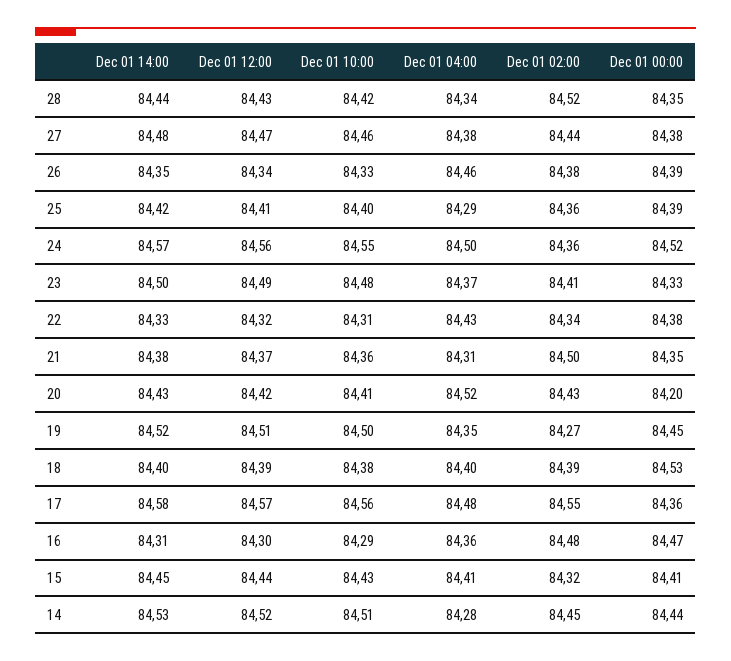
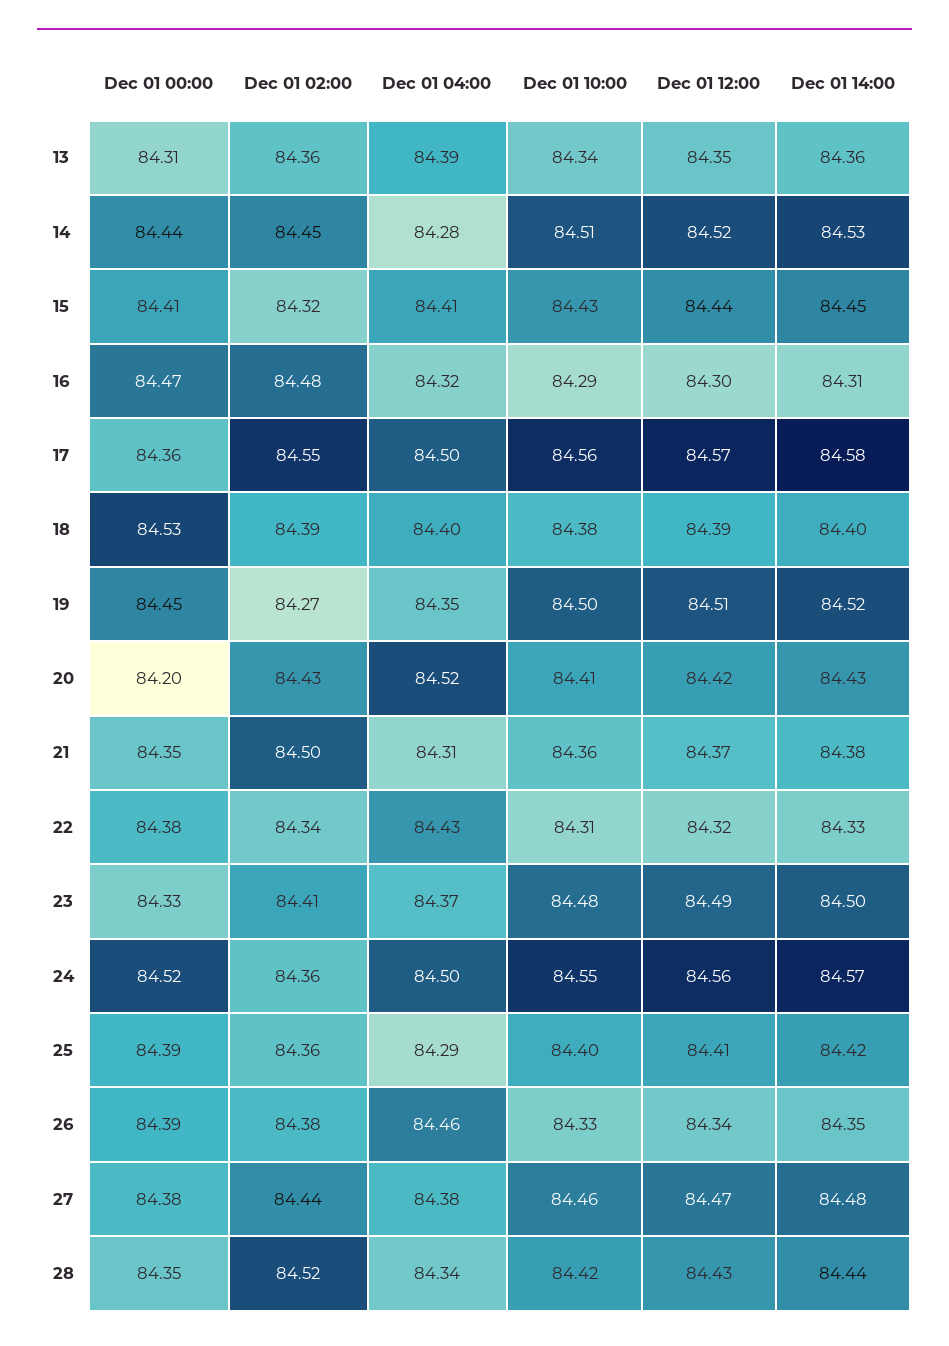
  {
    "Dec 01 14:00": {
      "28": 84.44,
      "27": 84.48,
      "26": 84.35,
      "25": 84.42,
      "24": 84.57,
      "23": 84.5,
      "22": 84.33,
      "21": 84.38,
      "20": 84.43,
      "19": 84.52,
      "18": 84.4,
      "17": 84.58,
      "16": 84.31,
      "15": 84.45,
-     "14": 84.53
+     "14": 84.53,
+     "13": 84.36
    },
    "Dec 01 12:00": {
      "28": 84.43,
      "27": 84.47,
      "26": 84.34,
      "25": 84.41,
      "24": 84.56,
      "23": 84.49,
      "22": 84.32,
      "21": 84.37,
      "20": 84.42,
      "19": 84.51,
      "18": 84.39,
      "17": 84.57,
      "16": 84.3,
      "15": 84.44,
-     "14": 84.52
+     "14": 84.52,
+     "13": 84.35
    },
    "Dec 01 10:00": {
      "28": 84.42,
      "27": 84.46,
      "26": 84.33,
      "25": 84.4,
      "24": 84.55,
      "23": 84.48,
      "22": 84.31,
      "21": 84.36,
      "20": 84.41,
      "19": 84.5,
      "18": 84.38,
      "17": 84.56,
      "16": 84.29,
      "15": 84.43,
-     "14": 84.51
+     "14": 84.51,
+     "13": 84.34
    },
    "Dec 01 04:00": {
      "28": 84.34,
      "27": 84.38,
      "26": 84.46,
      "25": 84.29,
      "24": 84.5,
      "23": 84.37,
      "22": 84.43,
      "21": 84.31,
      "20": 84.52,
      "19": 84.35,
      "18": 84.4,
-     "17": 84.48,
+     "17": 84.5,
-     "16": 84.36,
+     "16": 84.32,
      "15": 84.41,
-     "14": 84.28
+     "14": 84.28,
+     "13": 84.39
    },
    "Dec 01 02:00": {
      "28": 84.52,
      "27": 84.44,
      "26": 84.38,
      "25": 84.36,
      "24": 84.36,
      "23": 84.41,
      "22": 84.34,
      "21": 84.5,
      "20": 84.43,
      "19": 84.27,
      "18": 84.39,
      "17": 84.55,
      "16": 84.48,
      "15": 84.32,
-     "14": 84.45
+     "14": 84.45,
+     "13": 84.36
    },
    "Dec 01 00:00": {
      "28": 84.35,
      "27": 84.38,
      "26": 84.39,
      "25": 84.39,
      "24": 84.52,
      "23": 84.33,
      "22": 84.38,
      "21": 84.35,
      "20": 84.2,
      "19": 84.45,
      "18": 84.53,
      "17": 84.36,
      "16": 84.47,
      "15": 84.41,
-     "14": 84.44
+     "14": 84.44,
+     "13": 84.31
    }
  }

